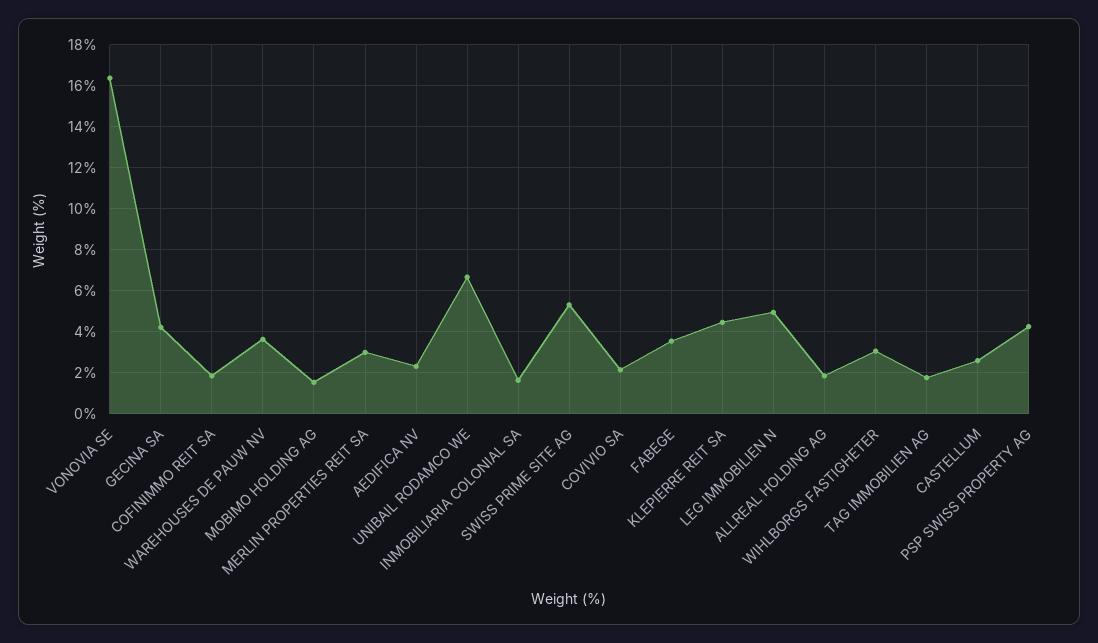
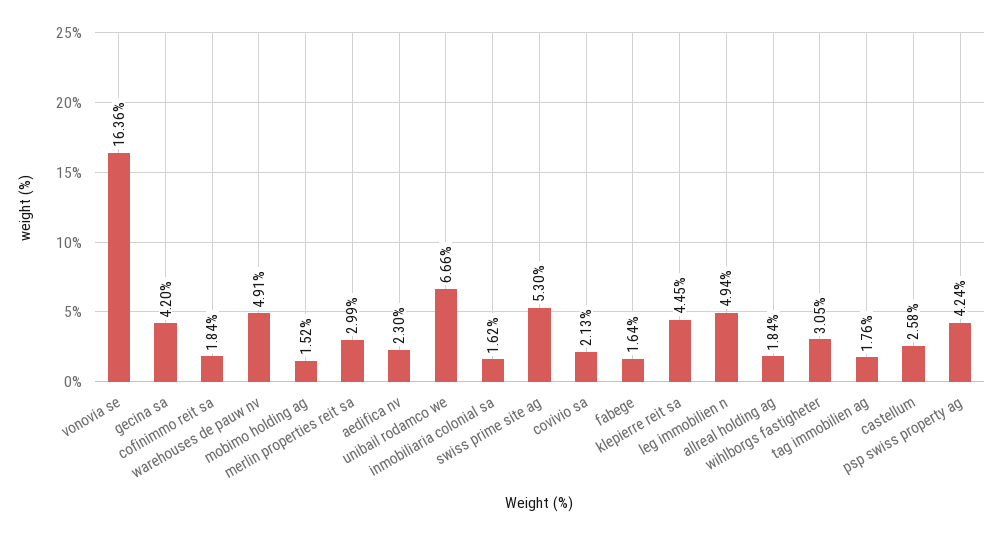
  {
    "VONOVIA SE": 16.36,
    "GECINA SA": 4.2,
    "COFINIMMO REIT SA": 1.84,
-   "WAREHOUSES DE PAUW NV": 3.5,
+   "WAREHOUSES DE PAUW NV": 4.91,
    "MOBIMO HOLDING AG": 1.52,
    "MERLIN PROPERTIES REIT SA": 2.99,
    "AEDIFICA NV": 2.3,
    "UNIBAIL RODAMCO WE": 6.66,
    "INMOBILIARIA COLONIAL SA": 1.62,
    "SWISS PRIME SITE AG": 5.3,
    "COVIVIO SA": 2.13,
-   "FABEGE": 3.5,
+   "FABEGE": 1.64,
    "KLEPIERRE REIT SA": 4.45,
    "LEG IMMOBILIEN N": 4.94,
    "ALLREAL HOLDING AG": 1.84,
    "WIHLBORGS FASTIGHETER": 3.05,
    "TAG IMMOBILIEN AG": 1.76,
    "CASTELLUM": 2.58,
    "PSP SWISS PROPERTY AG": 4.24
  }

